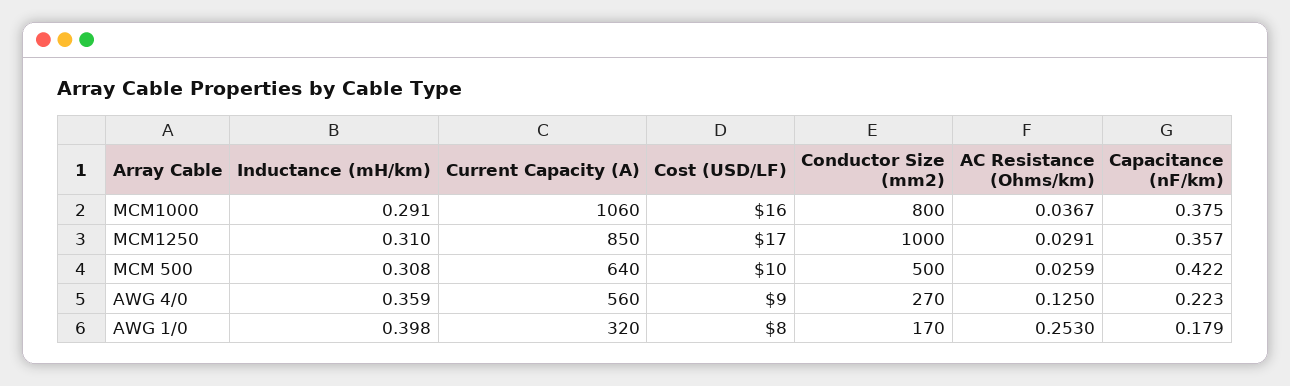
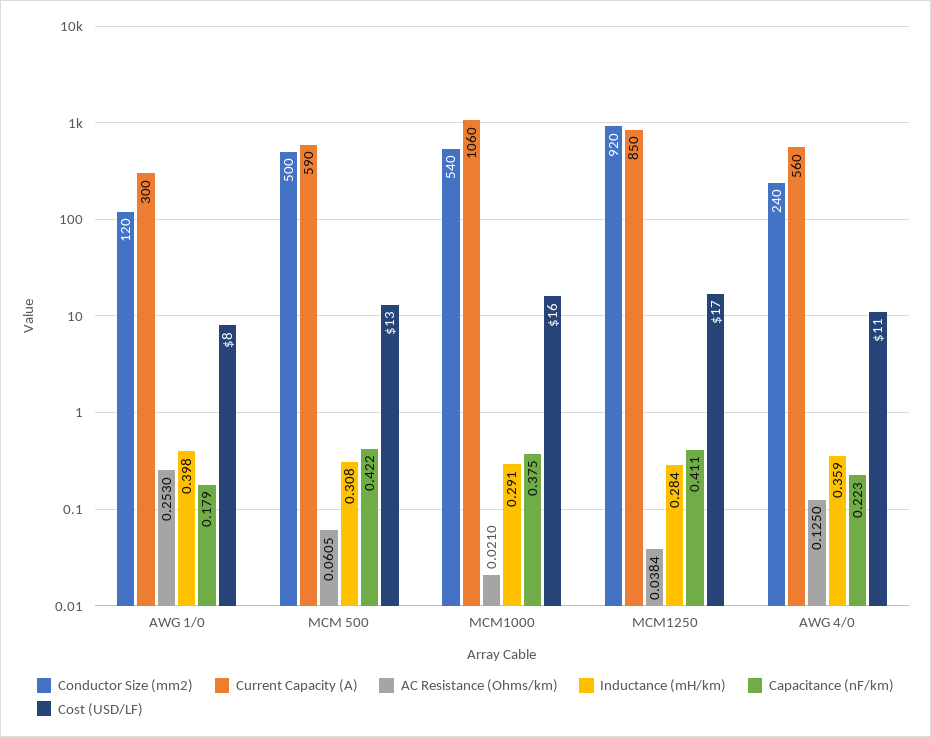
  {
    "Inductance (mH/km)": {
      "MCM1000": 0.291,
-     "MCM1250": 0.31,
+     "MCM1250": 0.284,
      "MCM 500": 0.308,
      "AWG 4/0": 0.359,
      "AWG 1/0": 0.398
    },
    "Current Capacity (A)": {
      "MCM1000": 1060,
      "MCM1250": 850,
-     "MCM 500": 640,
+     "MCM 500": 590,
      "AWG 4/0": 560,
-     "AWG 1/0": 320
+     "AWG 1/0": 300
    },
    "Cost (USD/LF)": {
      "MCM1000": 16,
      "MCM1250": 17,
-     "MCM 500": 10,
+     "MCM 500": 13,
-     "AWG 4/0": 9,
+     "AWG 4/0": 11,
      "AWG 1/0": 8
    },
    "Conductor Size (mm2)": {
-     "MCM1000": 800,
+     "MCM1000": 540,
-     "MCM1250": 1000,
+     "MCM1250": 920,
      "MCM 500": 500,
-     "AWG 4/0": 270,
+     "AWG 4/0": 240,
-     "AWG 1/0": 170
+     "AWG 1/0": 120
    },
    "AC Resistance (Ohms/km)": {
-     "MCM1000": 0.0367,
+     "MCM1000": 0.021,
-     "MCM1250": 0.0291,
+     "MCM1250": 0.0384,
-     "MCM 500": 0.0259,
+     "MCM 500": 0.0605,
      "AWG 4/0": 0.125,
      "AWG 1/0": 0.253
    },
    "Capacitance (nF/km)": {
      "MCM1000": 0.375,
-     "MCM1250": 0.357,
+     "MCM1250": 0.411,
      "MCM 500": 0.422,
      "AWG 4/0": 0.223,
      "AWG 1/0": 0.179
    }
  }

